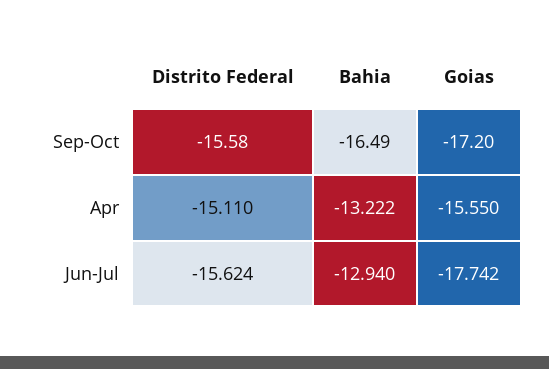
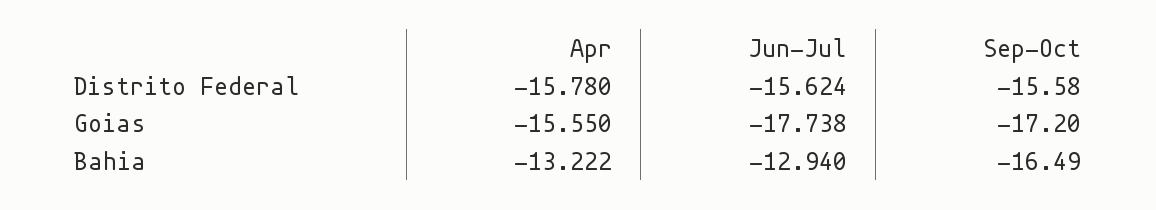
  {
    "Distrito Federal": {
      "Sep-Oct": -15.58,
-     "Apr": -15.11,
+     "Apr": -15.78,
      "Jun-Jul": -15.624
    },
    "Bahia": {
      "Sep-Oct": -16.49,
      "Apr": -13.222,
      "Jun-Jul": -12.94
    },
    "Goias": {
      "Sep-Oct": -17.2,
      "Apr": -15.55,
-     "Jun-Jul": -17.742
+     "Jun-Jul": -17.738
    }
  }

